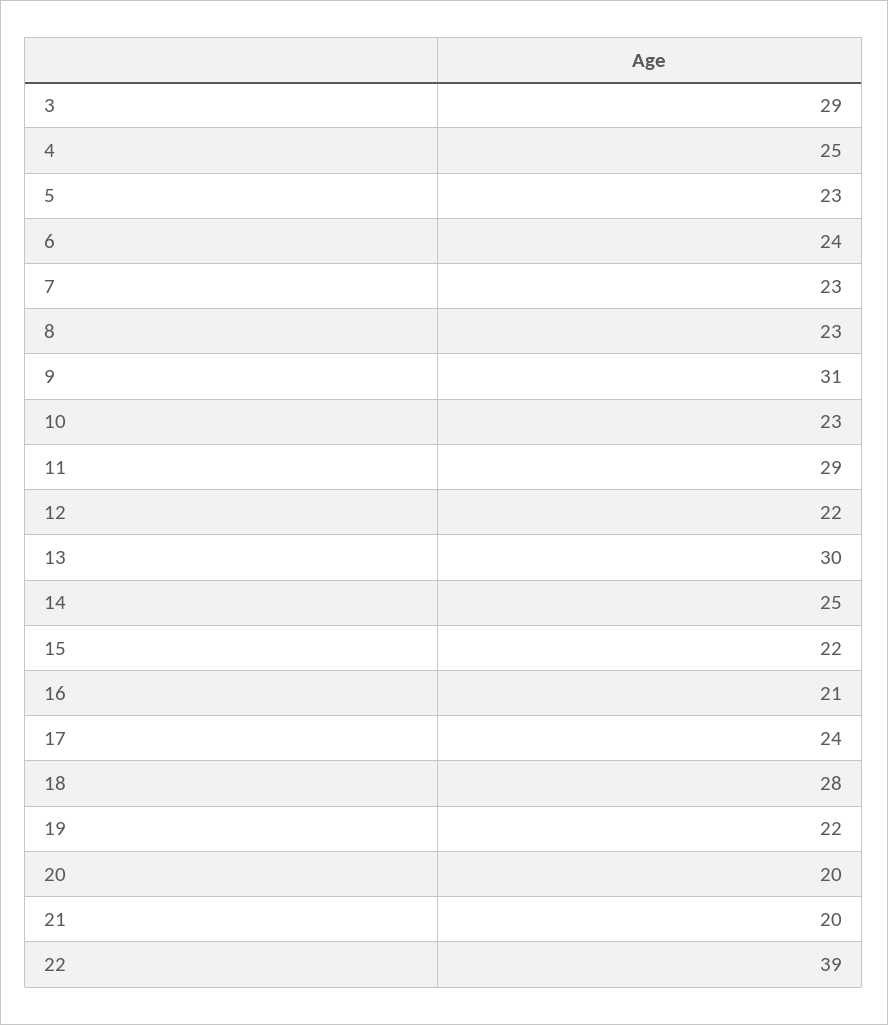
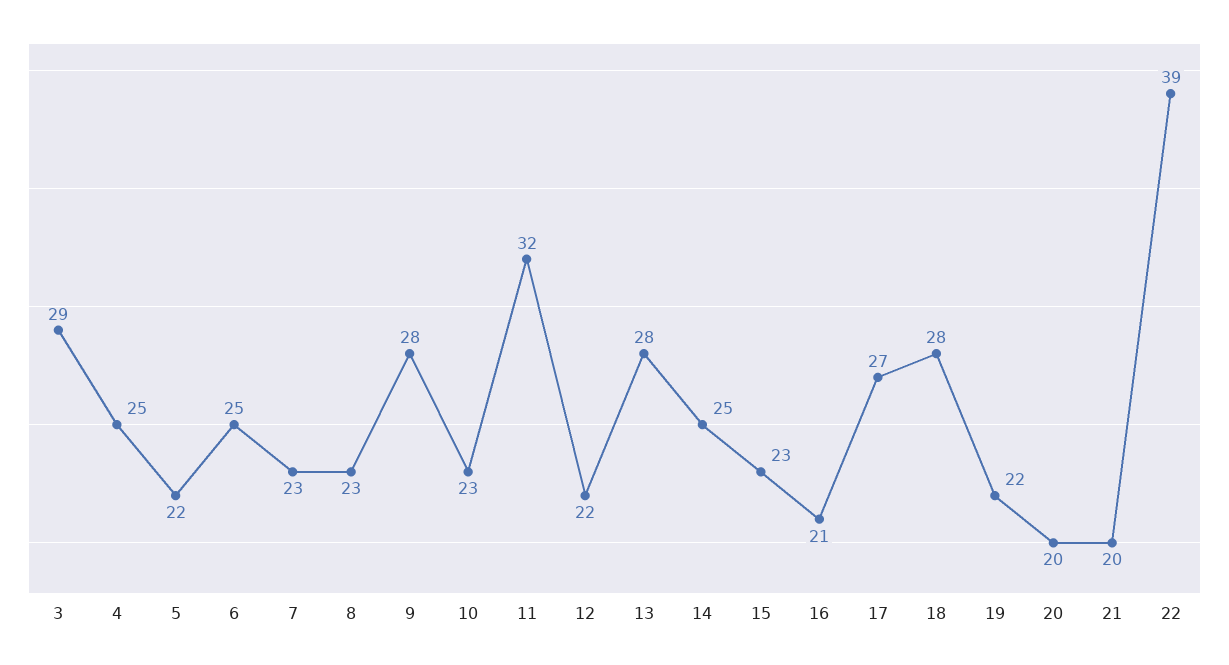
  {
    "3": 29,
    "4": 25,
-   "5": 23,
+   "5": 22,
-   "6": 24,
+   "6": 25,
    "7": 23,
    "8": 23,
-   "9": 31,
+   "9": 28,
    "10": 23,
-   "11": 29,
+   "11": 32,
    "12": 22,
-   "13": 30,
+   "13": 28,
    "14": 25,
-   "15": 22,
+   "15": 23,
    "16": 21,
-   "17": 24,
+   "17": 27,
    "18": 28,
    "19": 22,
    "20": 20,
    "21": 20,
    "22": 39
  }

